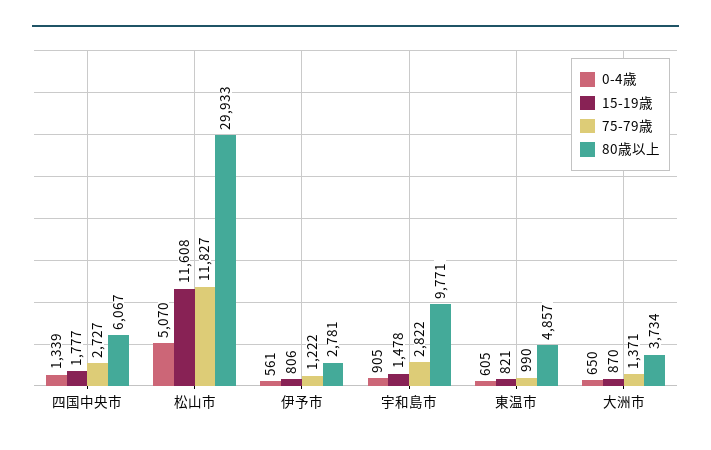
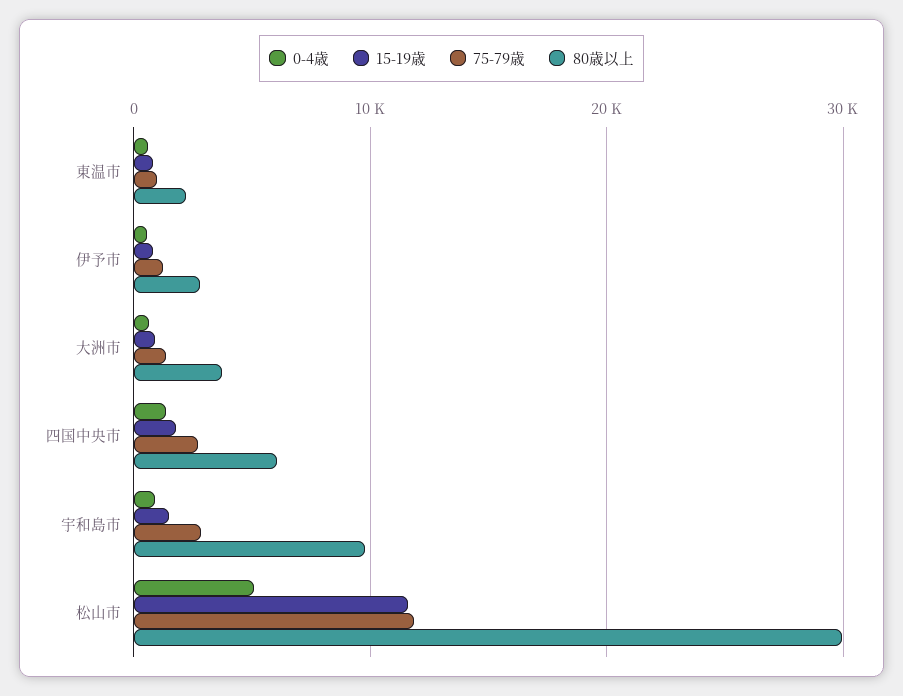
  {
    "0-4歳": {
      "四国中央市": 1339,
      "松山市": 5070,
      "伊予市": 561,
      "宇和島市": 905,
      "東温市": 605,
      "大洲市": 650
    },
    "15-19歳": {
      "四国中央市": 1777,
      "松山市": 11608,
      "伊予市": 806,
      "宇和島市": 1478,
      "東温市": 821,
      "大洲市": 870
    },
    "75-79歳": {
      "四国中央市": 2727,
      "松山市": 11827,
      "伊予市": 1222,
      "宇和島市": 2822,
      "東温市": 990,
      "大洲市": 1371
    },
    "80歳以上": {
      "四国中央市": 6067,
      "松山市": 29933,
      "伊予市": 2781,
      "宇和島市": 9771,
-     "東温市": 4857,
+     "東温市": 2000,
      "大洲市": 3734
    }
  }

